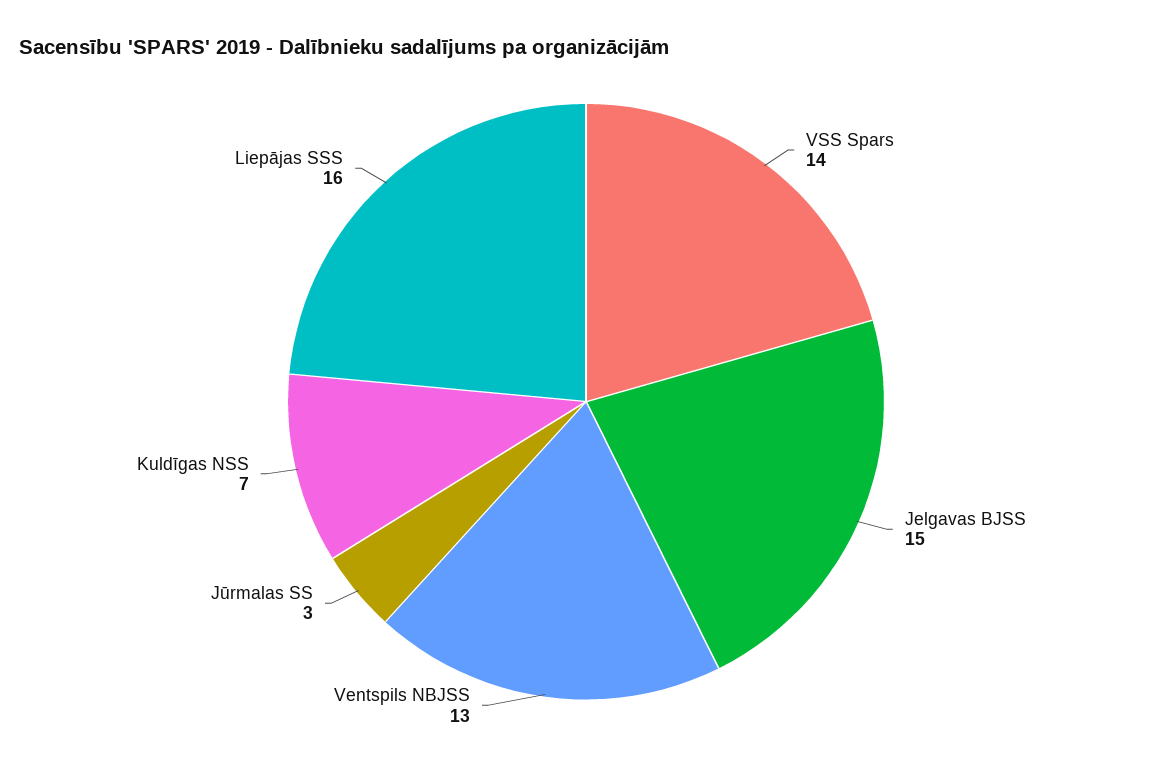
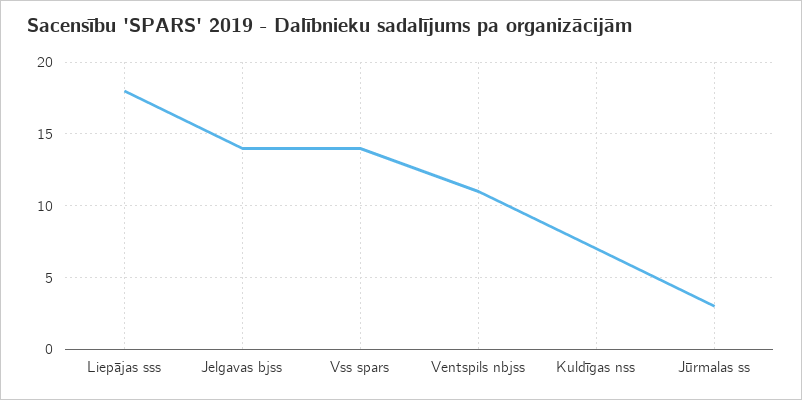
  {
    "VSS Spars": 14,
-   "Jelgavas BJSS": 15,
+   "Jelgavas BJSS": 14,
-   "Ventspils NBJSS": 13,
+   "Ventspils NBJSS": 11,
    "Jūrmalas SS": 3,
    "Kuldīgas NSS": 7,
-   "Liepājas SSS": 16
+   "Liepājas SSS": 18
  }

